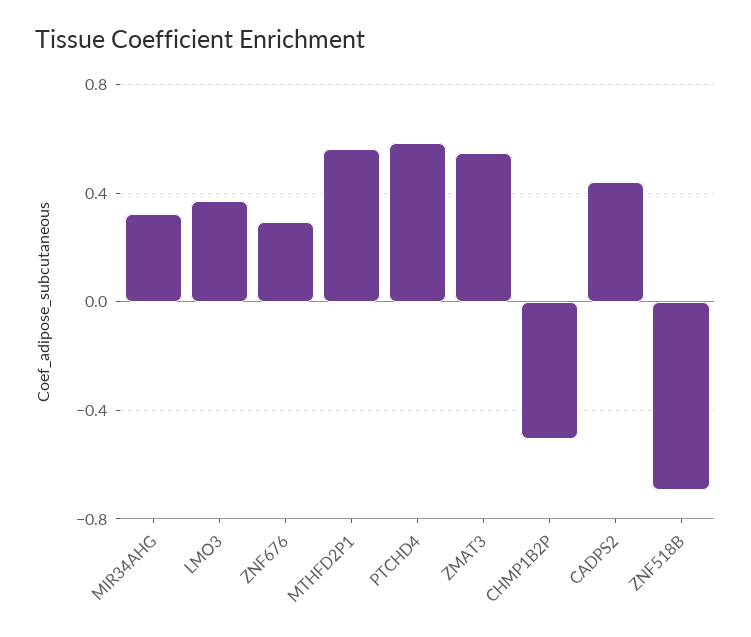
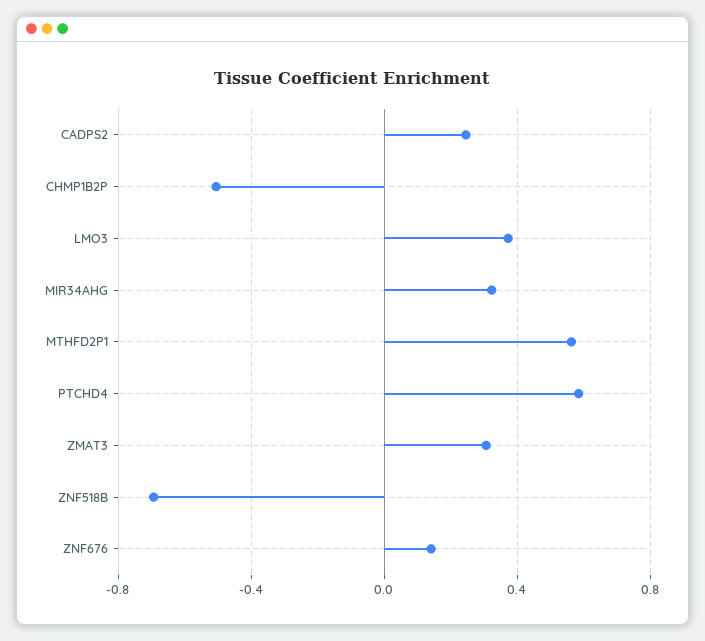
  {
    "MIR34AHG": 0.3,
    "LMO3": 0.35,
-   "ZNF676": 0.3,
+   "ZNF676": 0.15,
    "MTHFD2P1": 0.55,
    "PTCHD4": 0.6,
-   "ZMAT3": 0.55,
+   "ZMAT3": 0.3,
    "CHMP1B2P": -0.5,
-   "CADPS2": 0.45,
+   "CADPS2": 0.25,
    "ZNF518B": -0.7
  }

